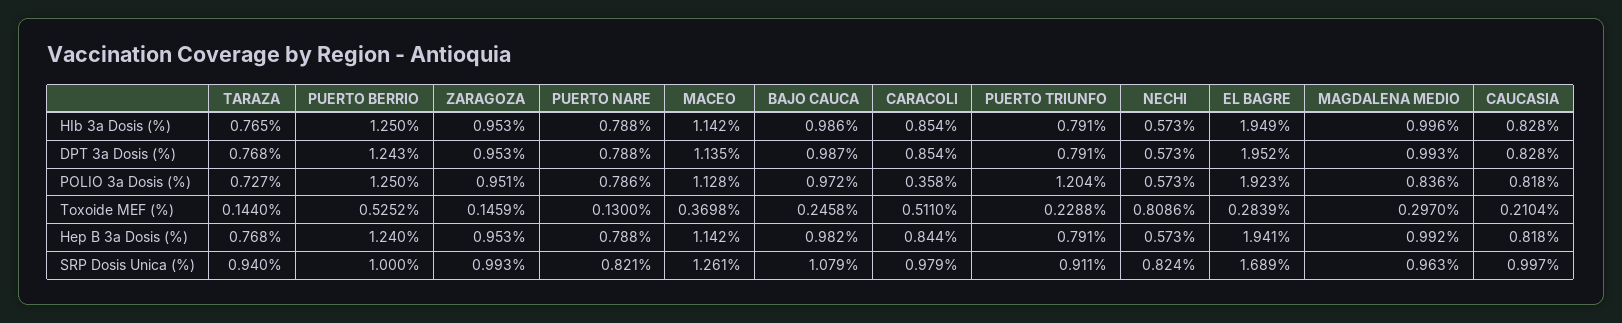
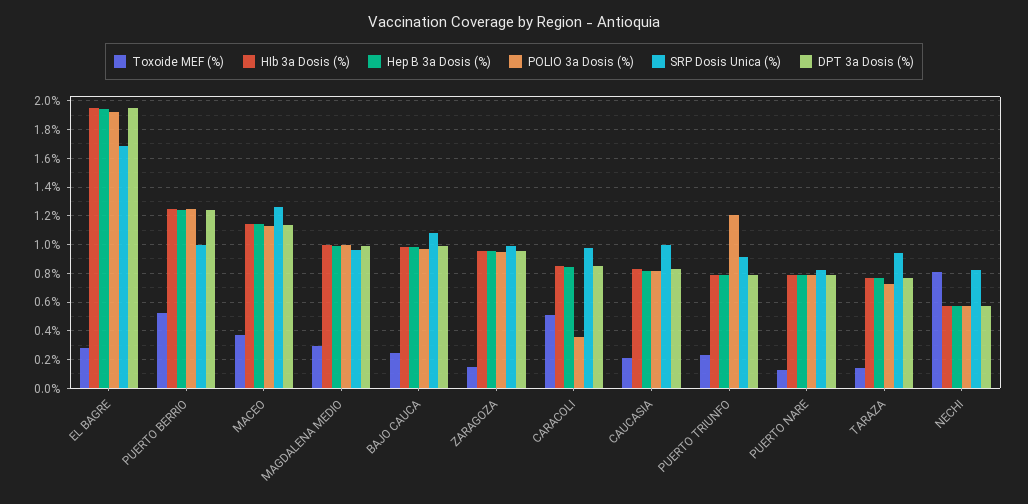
  {
    "HIb 3a Dosis (%)": {
      "TARAZA": 0.765,
      "PUERTO BERRIO": 1.25,
      "ZARAGOZA": 0.953,
      "PUERTO NARE": 0.788,
      "MACEO": 1.142,
      "BAJO CAUCA": 0.986,
      "CARACOLI": 0.854,
      "PUERTO TRIUNFO": 0.791,
      "NECHI": 0.573,
      "EL BAGRE": 1.949,
      "MAGDALENA MEDIO": 0.996,
      "CAUCASIA": 0.828
    },
    "DPT 3a Dosis (%)": {
      "TARAZA": 0.768,
      "PUERTO BERRIO": 1.243,
      "ZARAGOZA": 0.953,
      "PUERTO NARE": 0.788,
      "MACEO": 1.135,
      "BAJO CAUCA": 0.987,
      "CARACOLI": 0.854,
      "PUERTO TRIUNFO": 0.791,
      "NECHI": 0.573,
      "EL BAGRE": 1.952,
      "MAGDALENA MEDIO": 0.993,
      "CAUCASIA": 0.828
    },
    "POLIO 3a Dosis (%)": {
      "TARAZA": 0.727,
      "PUERTO BERRIO": 1.25,
      "ZARAGOZA": 0.951,
      "PUERTO NARE": 0.786,
      "MACEO": 1.128,
      "BAJO CAUCA": 0.972,
      "CARACOLI": 0.358,
      "PUERTO TRIUNFO": 1.204,
      "NECHI": 0.573,
      "EL BAGRE": 1.923,
-     "MAGDALENA MEDIO": 0.836,
+     "MAGDALENA MEDIO": 1,
      "CAUCASIA": 0.818
    },
    "Toxoide MEF (%)": {
      "TARAZA": 0.144,
      "PUERTO BERRIO": 0.5252,
      "ZARAGOZA": 0.1459,
      "PUERTO NARE": 0.13,
      "MACEO": 0.3698,
      "BAJO CAUCA": 0.2458,
      "CARACOLI": 0.511,
      "PUERTO TRIUNFO": 0.2288,
      "NECHI": 0.8086,
      "EL BAGRE": 0.2839,
      "MAGDALENA MEDIO": 0.297,
      "CAUCASIA": 0.2104
    },
    "Hep B 3a Dosis (%)": {
      "TARAZA": 0.768,
      "PUERTO BERRIO": 1.24,
      "ZARAGOZA": 0.953,
      "PUERTO NARE": 0.788,
      "MACEO": 1.142,
      "BAJO CAUCA": 0.982,
      "CARACOLI": 0.844,
      "PUERTO TRIUNFO": 0.791,
      "NECHI": 0.573,
      "EL BAGRE": 1.941,
      "MAGDALENA MEDIO": 0.992,
      "CAUCASIA": 0.818
    },
    "SRP Dosis Unica (%)": {
      "TARAZA": 0.94,
      "PUERTO BERRIO": 1,
      "ZARAGOZA": 0.993,
      "PUERTO NARE": 0.821,
      "MACEO": 1.261,
      "BAJO CAUCA": 1.079,
      "CARACOLI": 0.979,
      "PUERTO TRIUNFO": 0.911,
      "NECHI": 0.824,
      "EL BAGRE": 1.689,
      "MAGDALENA MEDIO": 0.963,
      "CAUCASIA": 0.997
    }
  }

